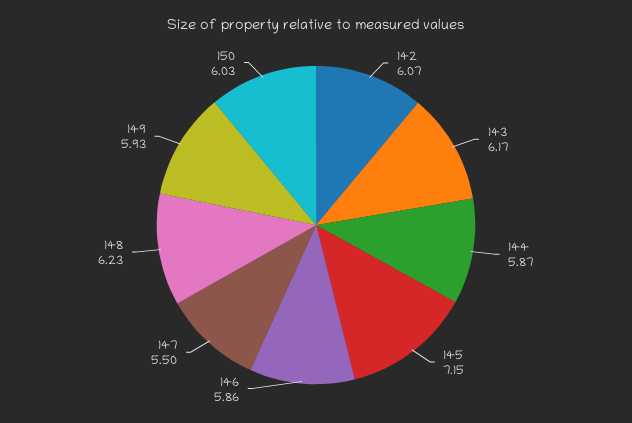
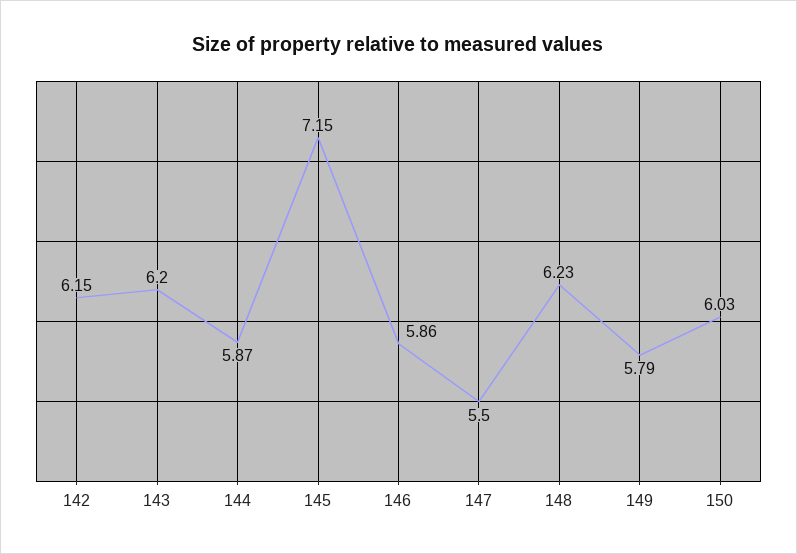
  {
-   "142": 6.07,
+   "142": 6.15,
-   "143": 6.17,
+   "143": 6.2,
    "144": 5.87,
    "145": 7.15,
    "146": 5.86,
    "147": 5.5,
    "148": 6.23,
-   "149": 5.93,
+   "149": 5.79,
    "150": 6.03
  }

